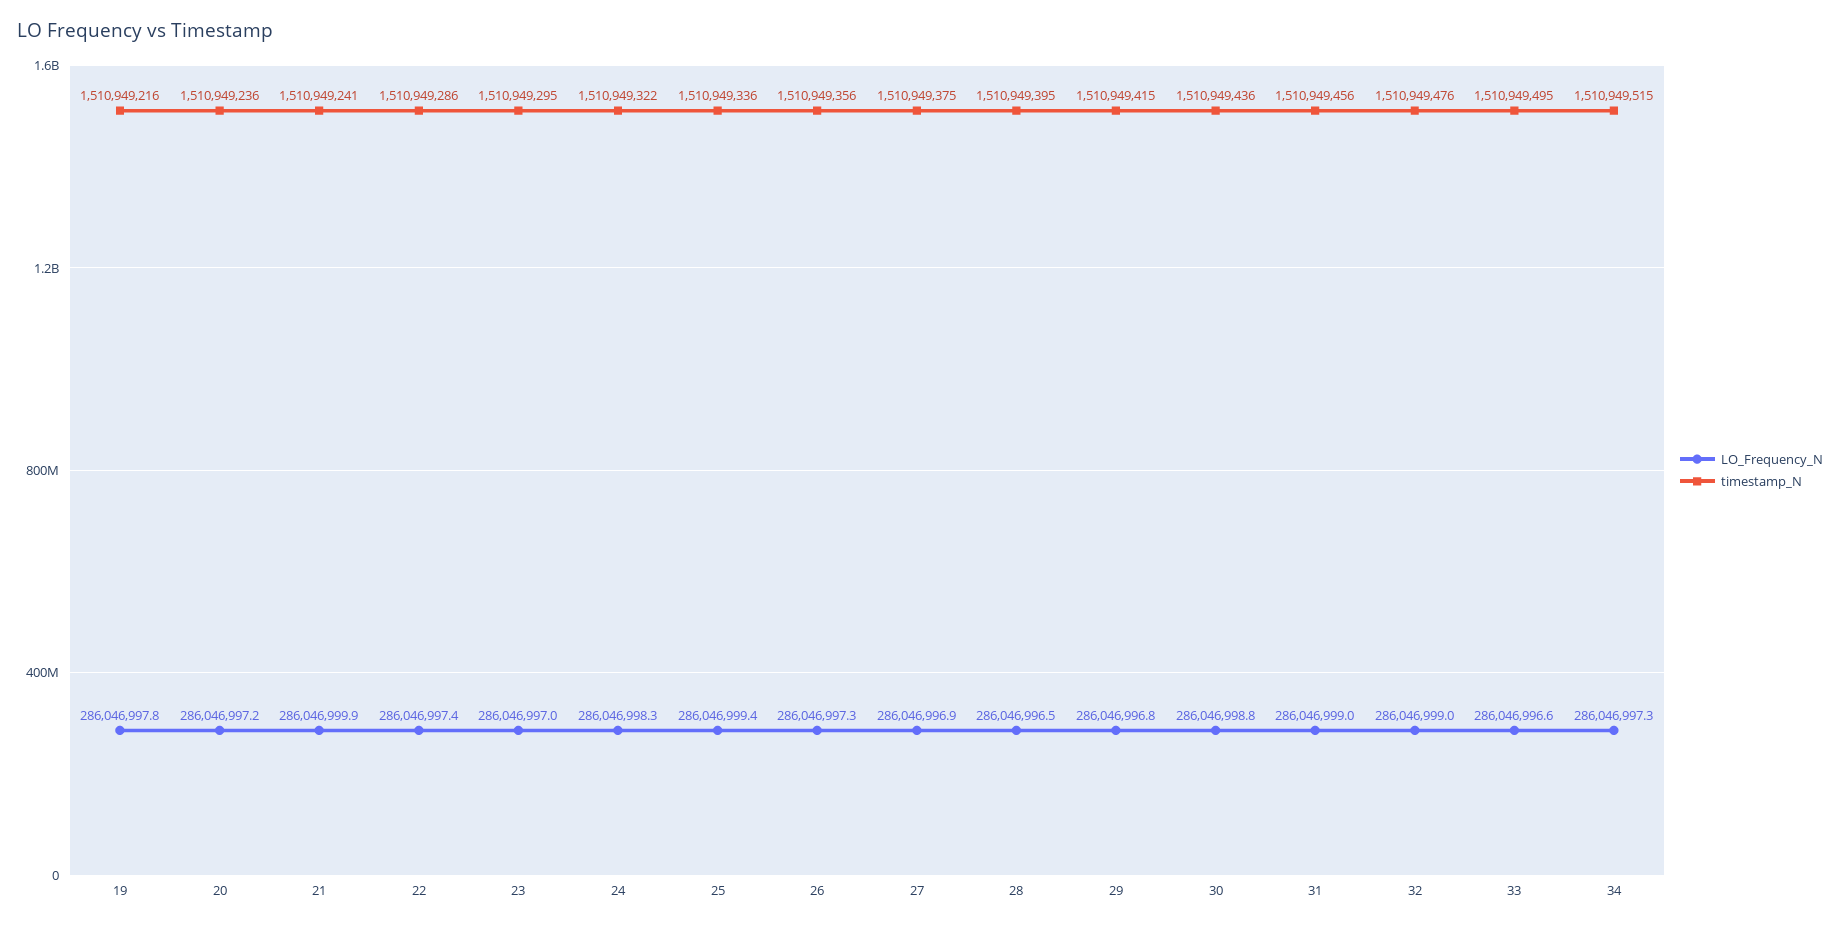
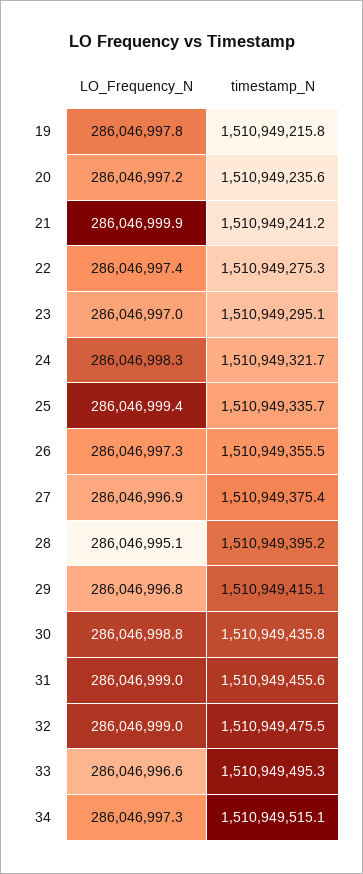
  {
    "LO_Frequency_N": {
      "19": 286046997.8,
      "20": 286046997.2,
      "21": 286046999.9,
      "22": 286046997.4,
      "23": 286046997,
      "24": 286046998.3,
      "25": 286046999.4,
      "26": 286046997.3,
      "27": 286046996.9,
-     "28": 286046996.5,
+     "28": 286046995.1,
      "29": 286046996.8,
      "30": 286046998.8,
      "31": 286046999,
      "32": 286046999,
      "33": 286046996.6,
      "34": 286046997.3
    },
    "timestamp_N": {
      "19": 1510949215.8,
      "20": 1510949235.6,
      "21": 1510949241.2,
-     "22": 1510949286,
+     "22": 1510949275.3,
      "23": 1510949295.1,
      "24": 1510949321.7,
      "25": 1510949335.7,
      "26": 1510949355.5,
      "27": 1510949375.4,
      "28": 1510949395.2,
      "29": 1510949415.1,
      "30": 1510949435.8,
      "31": 1510949455.6,
      "32": 1510949475.5,
      "33": 1510949495.3,
      "34": 1510949515.1
    }
  }

